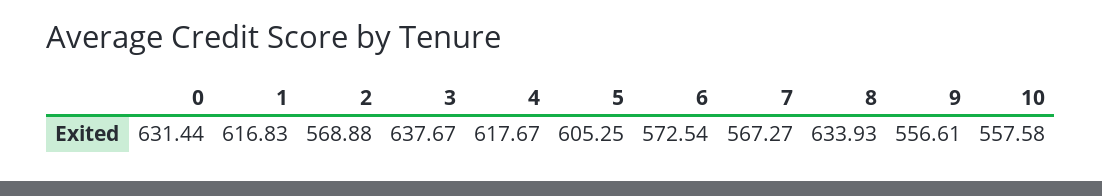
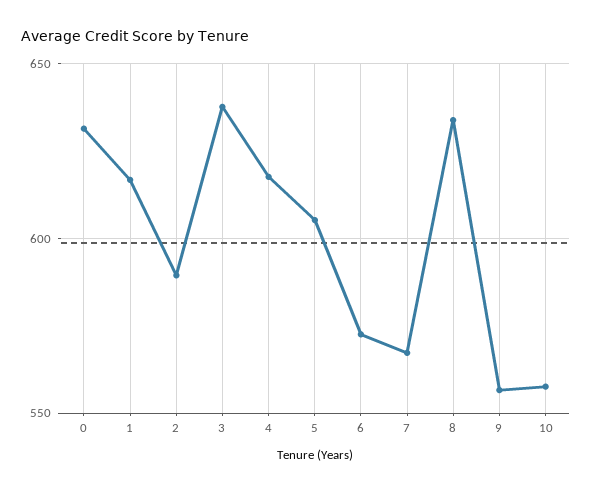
  {
    "0": 631.44,
    "1": 616.83,
-   "2": 568.88,
+   "2": 590,
    "3": 637.67,
    "4": 617.67,
    "5": 605.25,
    "6": 572.54,
    "7": 567.27,
    "8": 633.93,
    "9": 556.61,
    "10": 557.58
  }

